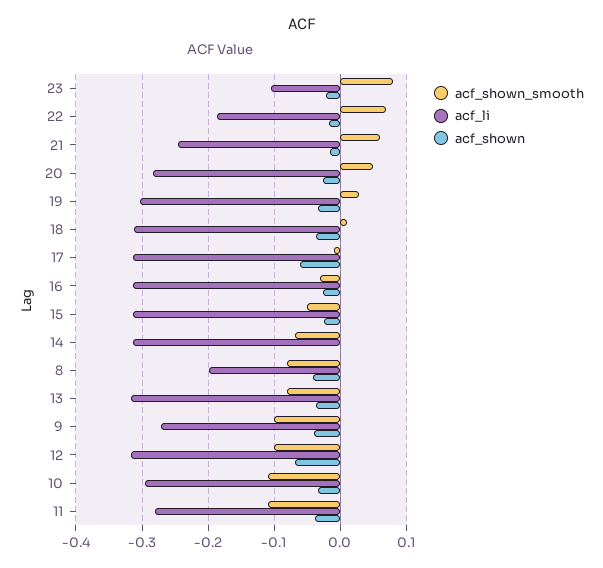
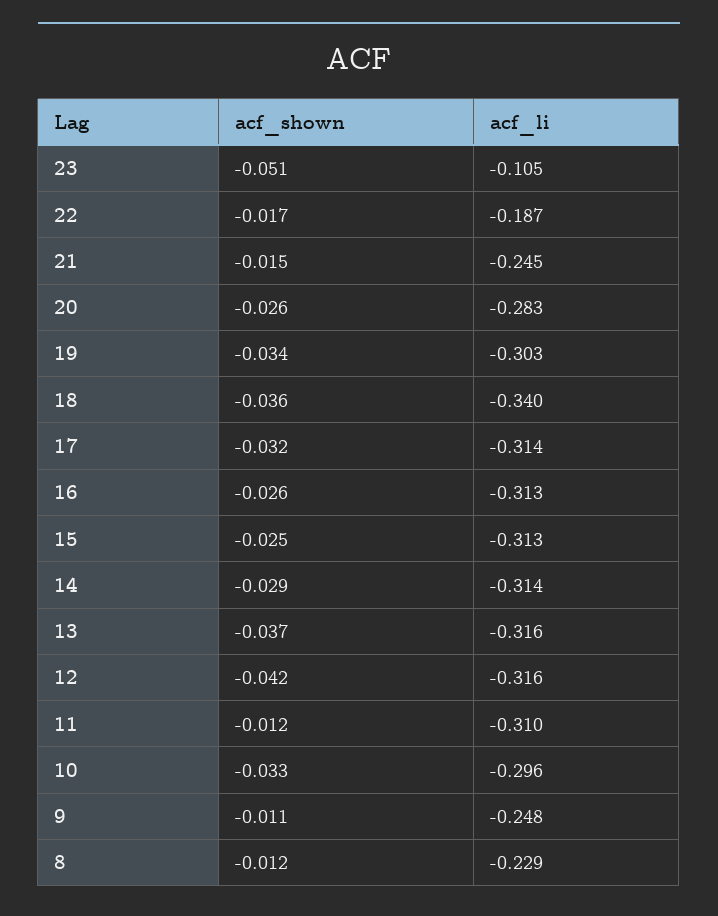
  {
-   "acf_shown_smooth": {
-     "23": 0.08,
-     "22": 0.07,
-     "21": 0.06,
-     "20": 0.05,
-     "19": 0.03,
-     "18": 0.01,
-     "17": -0.01,
-     "16": -0.03,
-     "15": -0.05,
-     "14": -0.07,
-     "8": -0.08,
-     "13": -0.08,
-     "9": -0.1,
-     "12": -0.1,
-     "10": -0.11,
-     "11": -0.11
-   },
    "acf_li": {
      "23": -0.105,
      "22": -0.187,
      "21": -0.245,
      "20": -0.283,
      "19": -0.303,
-     "18": -0.31,
+     "18": -0.34,
      "17": -0.314,
      "16": -0.313,
      "15": -0.313,
      "14": -0.314,
-     "8": -0.2,
+     "8": -0.229,
      "13": -0.316,
-     "9": -0.27,
+     "9": -0.248,
      "12": -0.316,
      "10": -0.296,
-     "11": -0.28
+     "11": -0.31
    },
    "acf_shown": {
-     "23": -0.02,
+     "23": -0.051,
      "22": -0.017,
      "21": -0.015,
      "20": -0.026,
      "19": -0.034,
      "18": -0.036,
-     "17": -0.06,
+     "17": -0.032,
      "16": -0.026,
      "15": -0.025,
-     "14": 0,
+     "14": -0.029,
-     "8": -0.04,
+     "8": -0.012,
      "13": -0.037,
-     "9": -0.04,
+     "9": -0.011,
-     "12": -0.07,
+     "12": -0.042,
      "10": -0.033,
-     "11": -0.04
+     "11": -0.012
    }
  }

